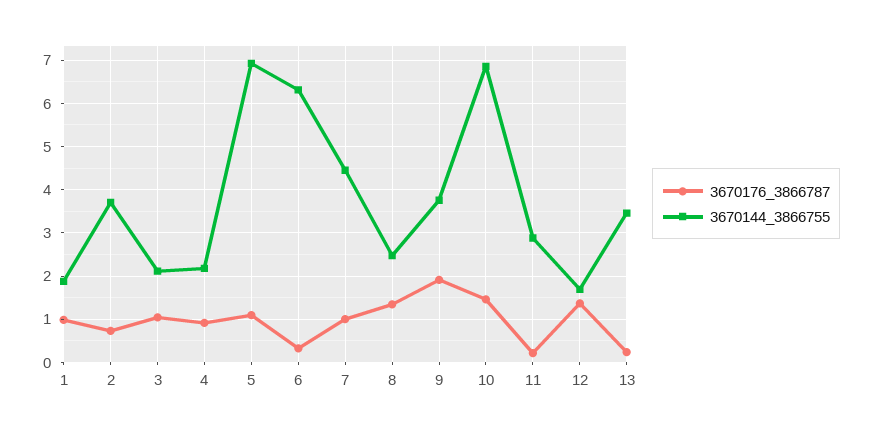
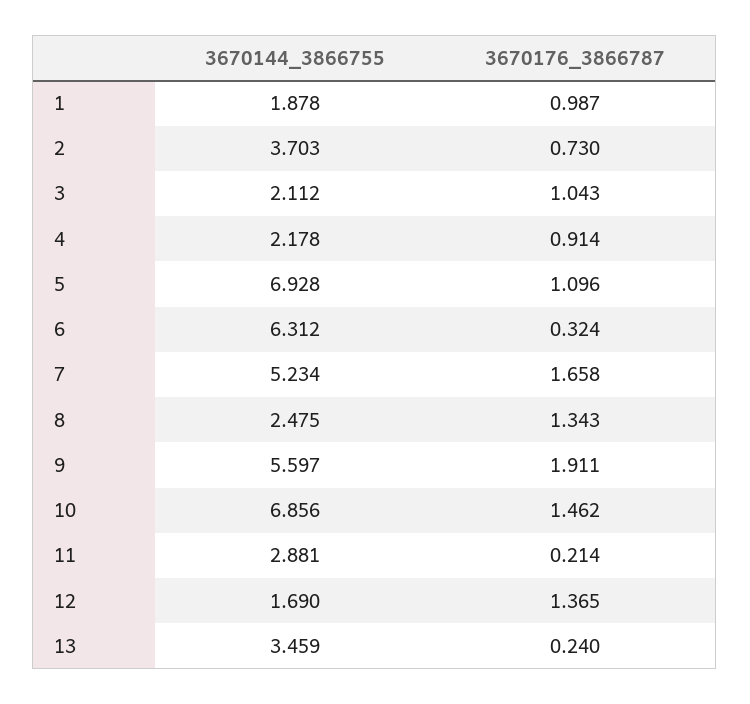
  {
    "3670176_3866787": {
      "1": 0.987,
      "2": 0.73,
      "3": 1.043,
      "4": 0.914,
      "5": 1.096,
      "6": 0.324,
-     "7": 1,
+     "7": 1.658,
      "8": 1.343,
      "9": 1.911,
      "10": 1.462,
      "11": 0.214,
      "12": 1.365,
      "13": 0.24
    },
    "3670144_3866755": {
      "1": 1.878,
      "2": 3.703,
      "3": 2.112,
      "4": 2.178,
      "5": 6.928,
      "6": 6.312,
-     "7": 4.4,
+     "7": 5.234,
      "8": 2.475,
-     "9": 3.8,
+     "9": 5.597,
      "10": 6.856,
      "11": 2.881,
      "12": 1.69,
      "13": 3.459
    }
  }

